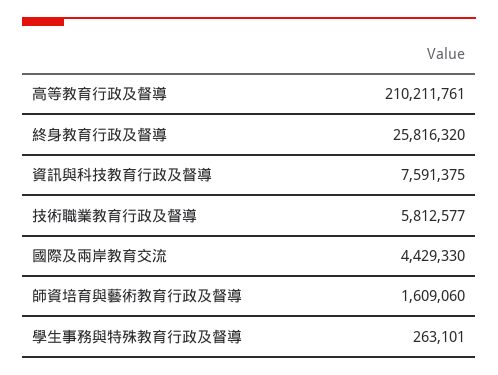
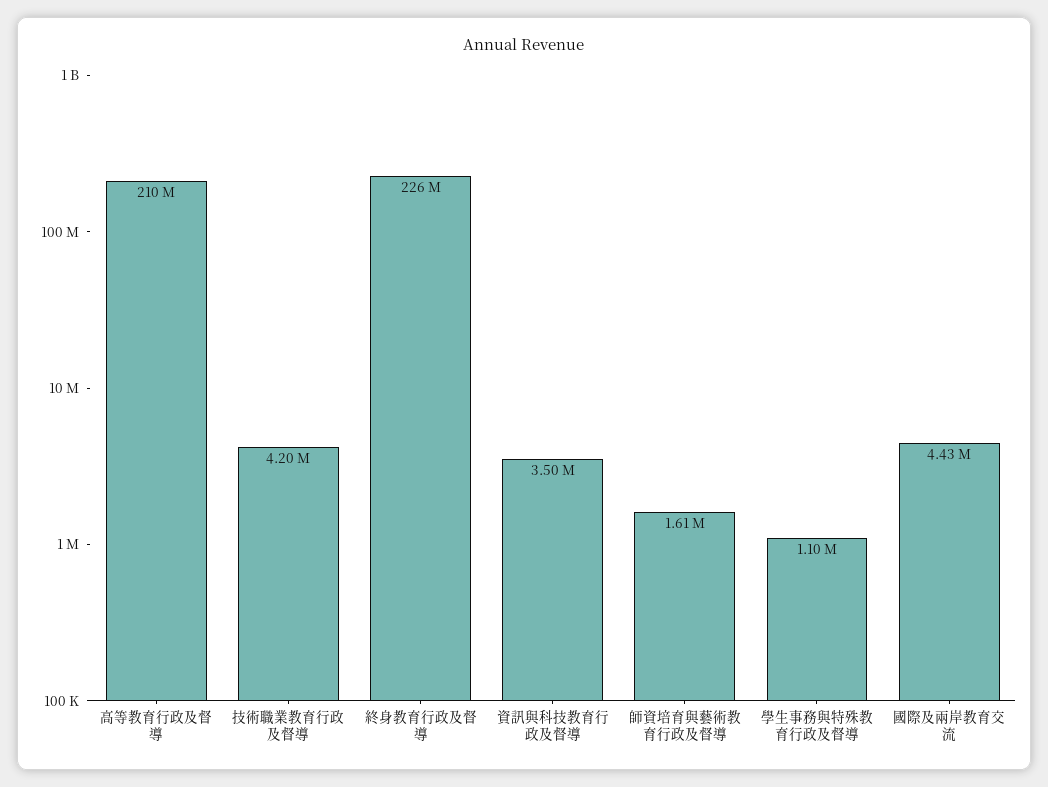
  {
    "高等教育行政及督導": 210211761,
-   "終身教育行政及督導": 25816320,
+   "終身教育行政及督導": 226000000,
-   "資訊與科技教育行政及督導": 7591375,
+   "資訊與科技教育行政及督導": 3500000,
-   "技術職業教育行政及督導": 5812577,
+   "技術職業教育行政及督導": 4200000,
    "國際及兩岸教育交流": 4429330,
    "師資培育與藝術教育行政及督導": 1609060,
-   "學生事務與特殊教育行政及督導": 263101
+   "學生事務與特殊教育行政及督導": 1100000
  }

